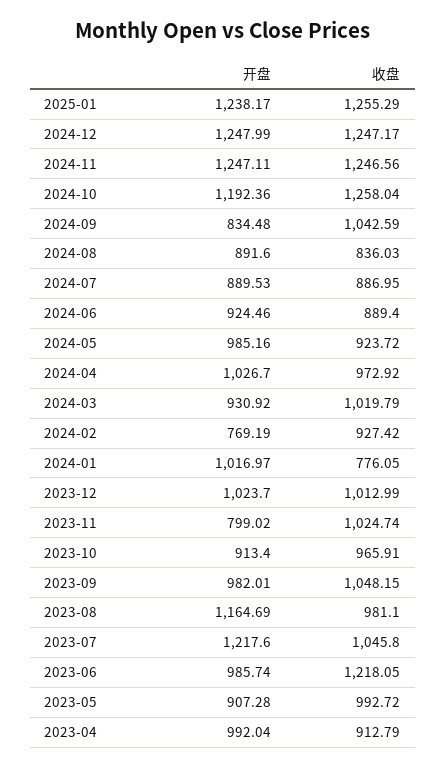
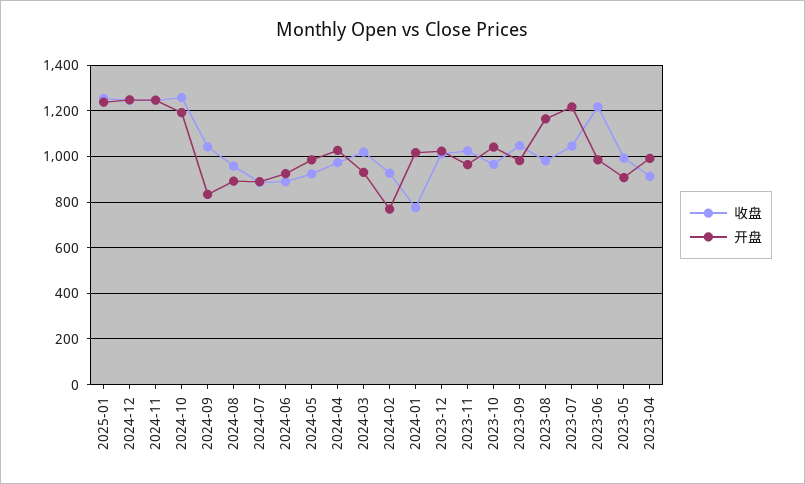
  {
    "开盘": {
      "2025-01": 1238.17,
      "2024-12": 1247.99,
      "2024-11": 1247.11,
      "2024-10": 1192.36,
      "2024-09": 834.48,
      "2024-08": 891.6,
      "2024-07": 889.53,
      "2024-06": 924.46,
      "2024-05": 985.16,
      "2024-04": 1026.7,
      "2024-03": 930.92,
      "2024-02": 769.19,
      "2024-01": 1016.97,
      "2023-12": 1023.7,
-     "2023-11": 799.02,
+     "2023-11": 950,
-     "2023-10": 913.4,
+     "2023-10": 1050,
      "2023-09": 982.01,
      "2023-08": 1164.69,
      "2023-07": 1217.6,
      "2023-06": 985.74,
      "2023-05": 907.28,
      "2023-04": 992.04
    },
    "收盘": {
      "2025-01": 1255.29,
      "2024-12": 1247.17,
      "2024-11": 1246.56,
      "2024-10": 1258.04,
      "2024-09": 1042.59,
-     "2024-08": 836.03,
+     "2024-08": 950,
      "2024-07": 886.95,
      "2024-06": 889.4,
      "2024-05": 923.72,
      "2024-04": 972.92,
      "2024-03": 1019.79,
      "2024-02": 927.42,
      "2024-01": 776.05,
      "2023-12": 1012.99,
      "2023-11": 1024.74,
      "2023-10": 965.91,
      "2023-09": 1048.15,
      "2023-08": 981.1,
      "2023-07": 1045.8,
      "2023-06": 1218.05,
      "2023-05": 992.72,
      "2023-04": 912.79
    }
  }

